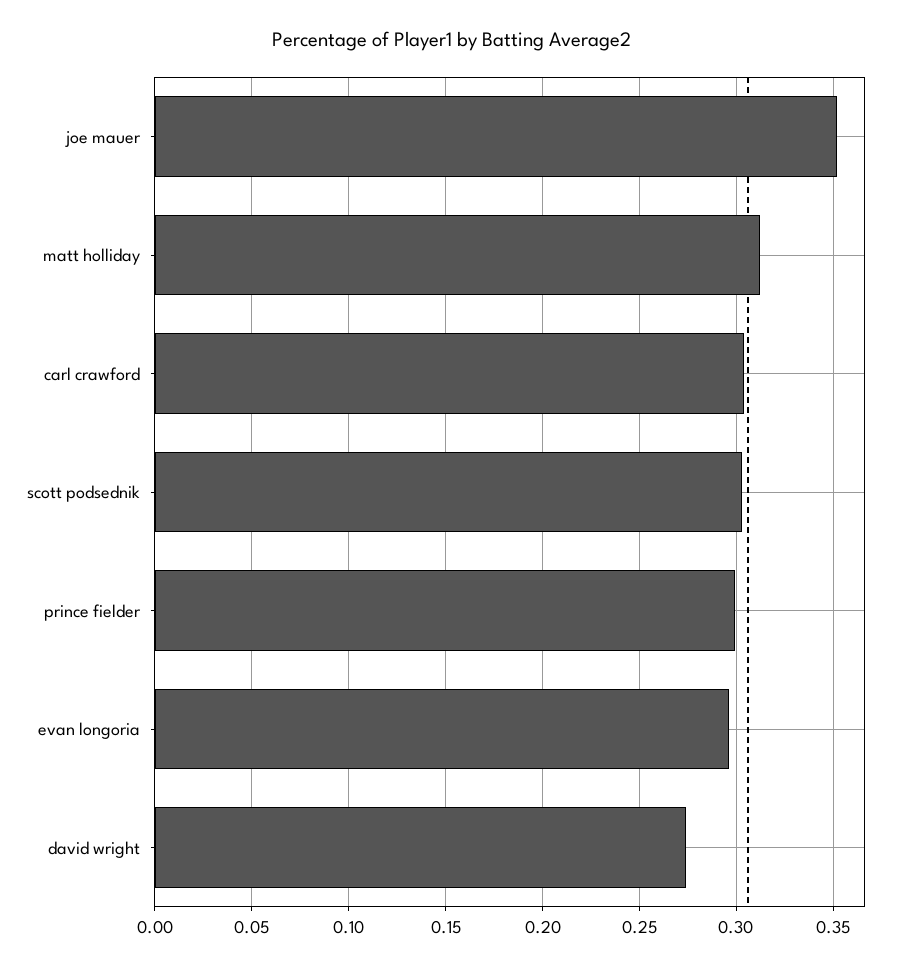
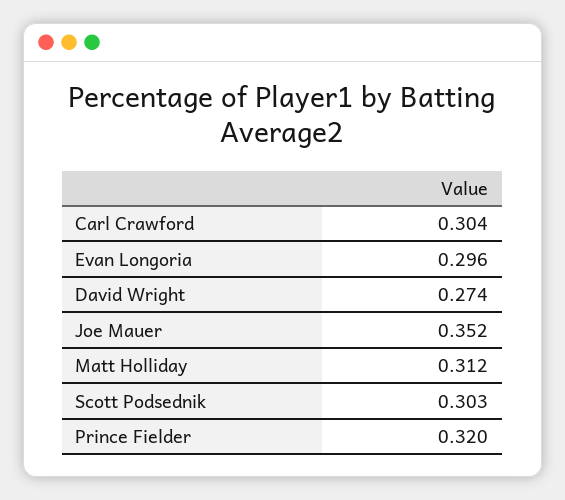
  {
    "joe mauer": 0.352,
    "matt holliday": 0.312,
    "carl crawford": 0.304,
    "scott podsednik": 0.303,
-   "prince fielder": 0.3,
+   "prince fielder": 0.32,
    "evan longoria": 0.296,
    "david wright": 0.274
  }

